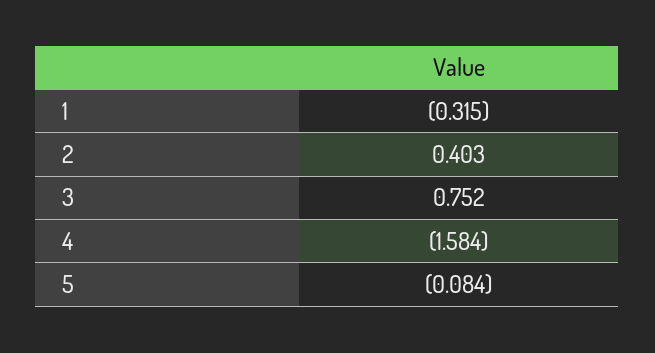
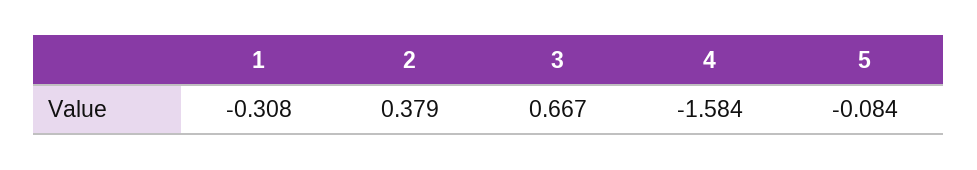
  {
-   "1": -0.315,
+   "1": -0.308,
-   "2": 0.403,
+   "2": 0.379,
-   "3": 0.752,
+   "3": 0.667,
    "4": -1.584,
    "5": -0.084
  }

